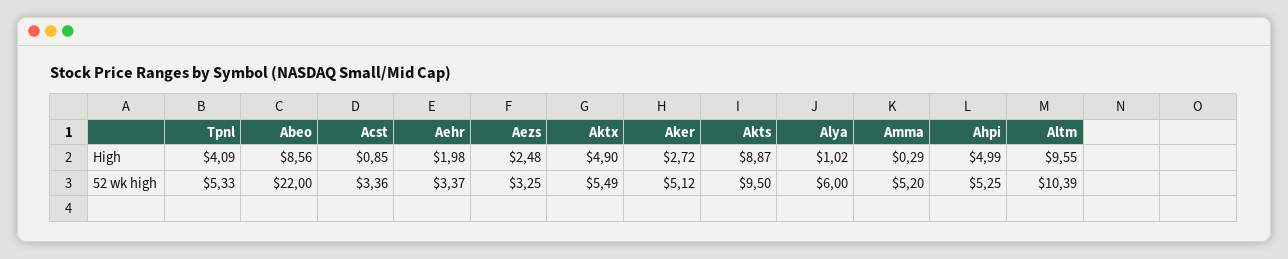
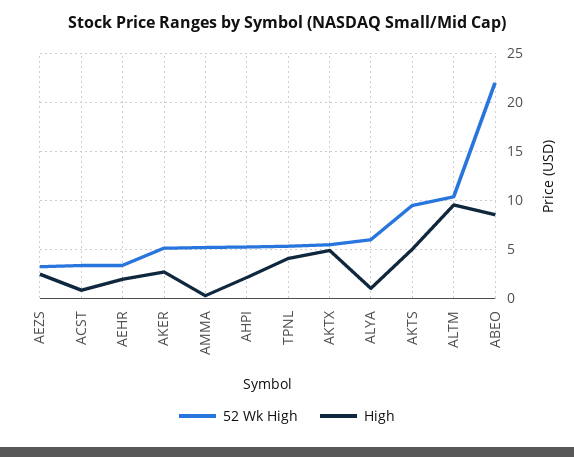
  {
    "High": {
      "Tpnl": 4.09,
      "Abeo": 8.56,
      "Acst": 0.85,
      "Aehr": 1.98,
      "Aezs": 2.48,
      "Aktx": 4.9,
      "Aker": 2.72,
-     "Akts": 8.87,
+     "Akts": 5,
      "Alya": 1.02,
      "Amma": 0.29,
-     "Ahpi": 4.99,
+     "Ahpi": 2,
      "Altm": 9.55
    },
    "52 wk high": {
      "Tpnl": 5.33,
      "Abeo": 22,
      "Acst": 3.36,
      "Aehr": 3.37,
      "Aezs": 3.25,
      "Aktx": 5.49,
      "Aker": 5.12,
      "Akts": 9.5,
      "Alya": 6,
      "Amma": 5.2,
      "Ahpi": 5.25,
      "Altm": 10.39
    }
  }

